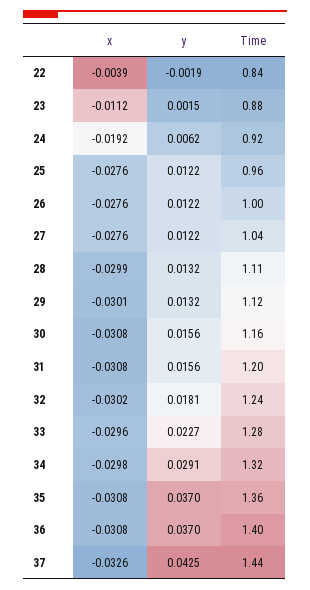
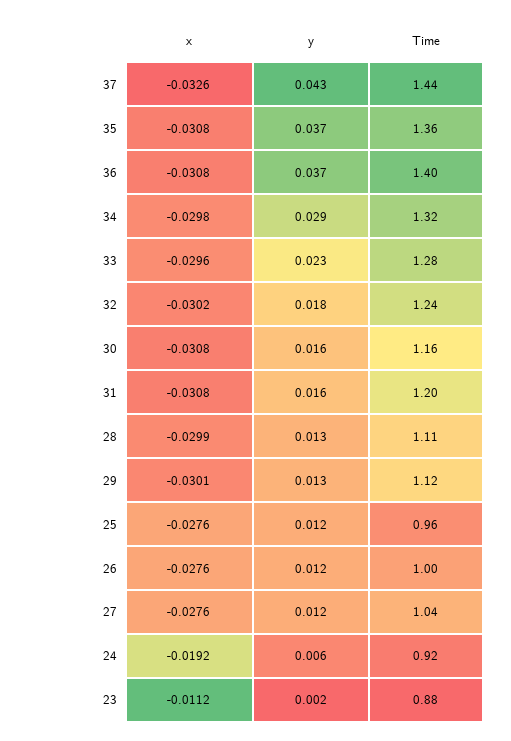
  {
    "x": {
-     "22": -0.0039,
      "23": -0.0112,
      "24": -0.0192,
      "25": -0.0276,
      "26": -0.0276,
      "27": -0.0276,
      "28": -0.0299,
      "29": -0.0301,
      "30": -0.0308,
      "31": -0.0308,
      "32": -0.0302,
      "33": -0.0296,
      "34": -0.0298,
      "35": -0.0308,
      "36": -0.0308,
      "37": -0.0326
    },
    "y": {
-     "22": -0.0019,
      "23": 0.0015,
      "24": 0.0062,
      "25": 0.0122,
      "26": 0.0122,
      "27": 0.0122,
      "28": 0.0132,
      "29": 0.0132,
      "30": 0.0156,
      "31": 0.0156,
      "32": 0.0181,
      "33": 0.0227,
      "34": 0.0291,
      "35": 0.037,
      "36": 0.037,
      "37": 0.0425
    },
    "Time": {
-     "22": 0.84,
      "23": 0.88,
      "24": 0.92,
      "25": 0.96,
      "26": 1,
      "27": 1.04,
      "28": 1.11,
      "29": 1.12,
      "30": 1.16,
      "31": 1.2,
      "32": 1.24,
      "33": 1.28,
      "34": 1.32,
      "35": 1.36,
      "36": 1.4,
      "37": 1.44
    }
  }

